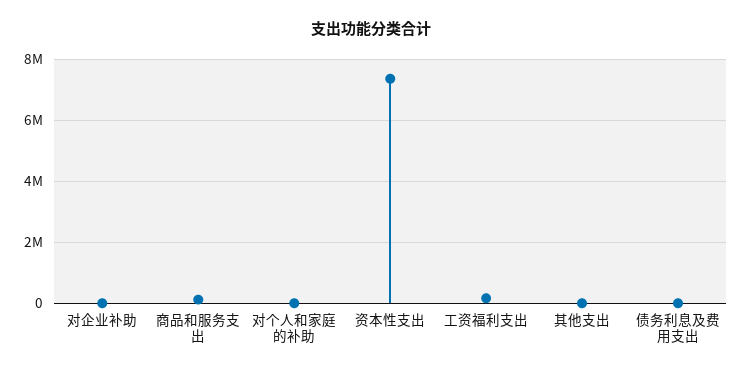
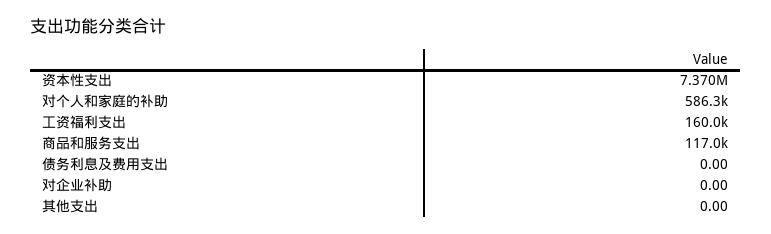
  {
    "对企业补助": 0,
    "商品和服务支出": 117000,
-   "对个人和家庭的补助": 0,
+   "对个人和家庭的补助": 586300,
    "资本性支出": 7370000,
    "工资福利支出": 160000,
    "其他支出": 0,
    "债务利息及费用支出": 0
  }

